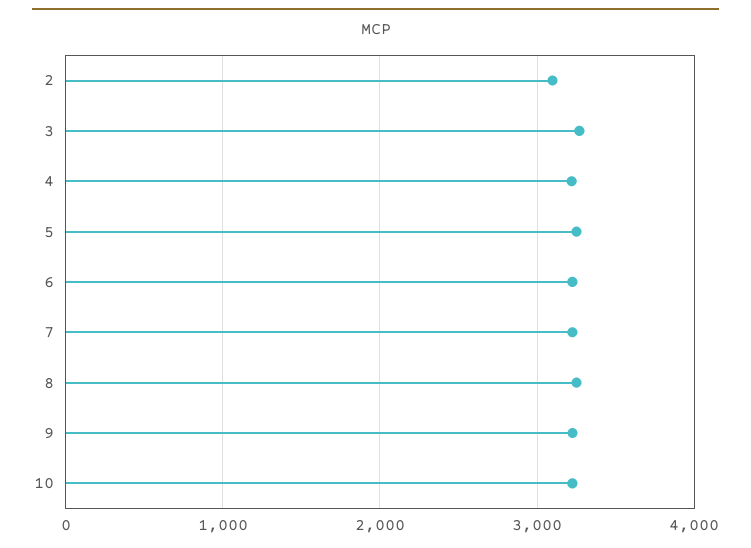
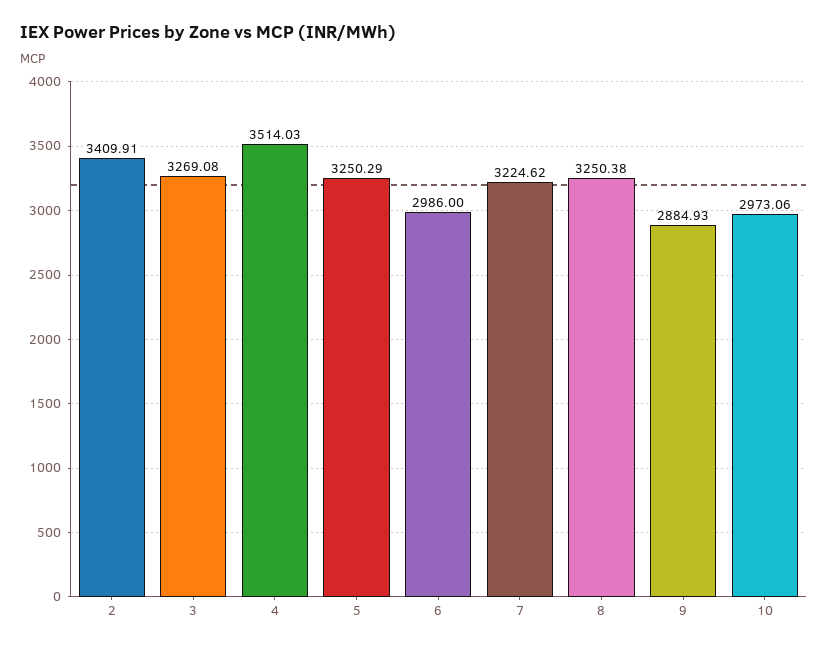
  {
-   "2": 3100,
+   "2": 3409.91,
    "3": 3269.08,
-   "4": 3200,
+   "4": 3514.03,
    "5": 3250.29,
-   "6": 3200,
+   "6": 2986,
    "7": 3224.62,
    "8": 3250.38,
-   "9": 3200,
+   "9": 2884.93,
-   "10": 3200
+   "10": 2973.06
  }

